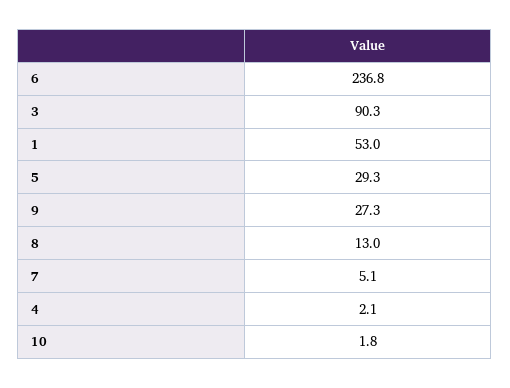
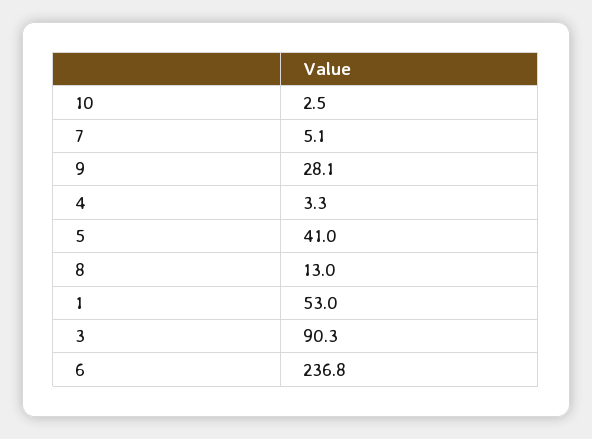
  {
    "6": 236.8,
    "3": 90.3,
    "1": 53,
-   "5": 29.3,
+   "5": 41,
-   "9": 27.3,
+   "9": 28.1,
    "8": 13,
    "7": 5.1,
-   "4": 2.1,
+   "4": 3.3,
-   "10": 1.8
+   "10": 2.5
  }

